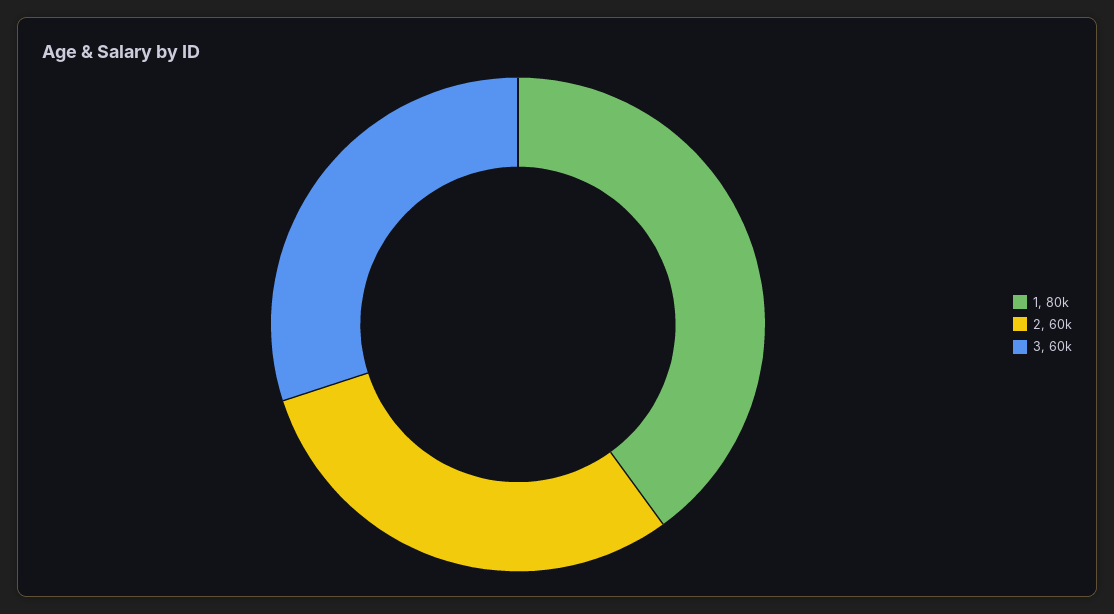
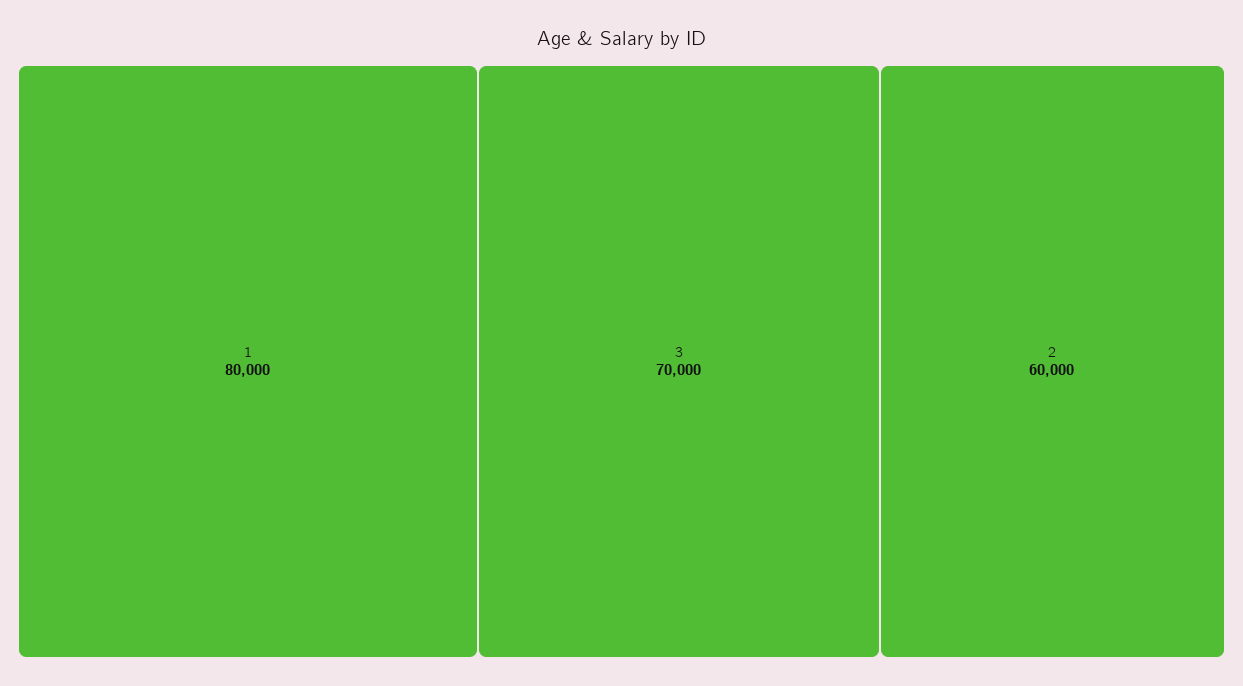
  {
    "1": 80000,
    "2": 60000,
-   "3": 60000
+   "3": 70000
  }

